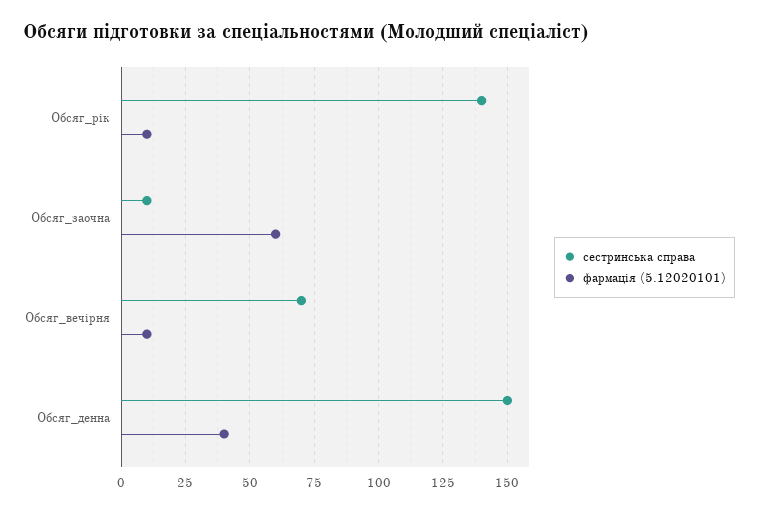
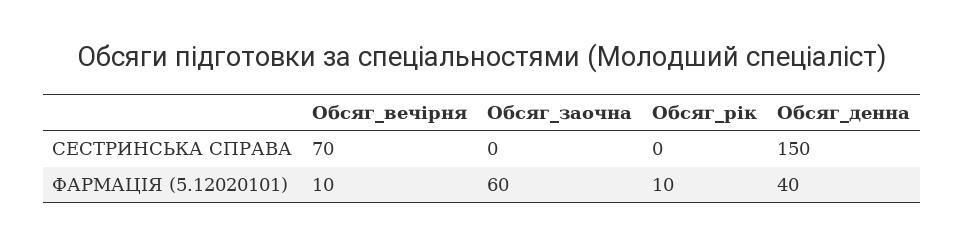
  {
    "сестринська справа": {
-     "Обсяг_рік": 140,
+     "Обсяг_рік": 0,
-     "Обсяг_заочна": 10,
+     "Обсяг_заочна": 0,
      "Обсяг_вечірня": 70,
      "Обсяг_денна": 150
    },
    "фармація (5.12020101)": {
      "Обсяг_рік": 10,
      "Обсяг_заочна": 60,
      "Обсяг_вечірня": 10,
      "Обсяг_денна": 40
    }
  }

